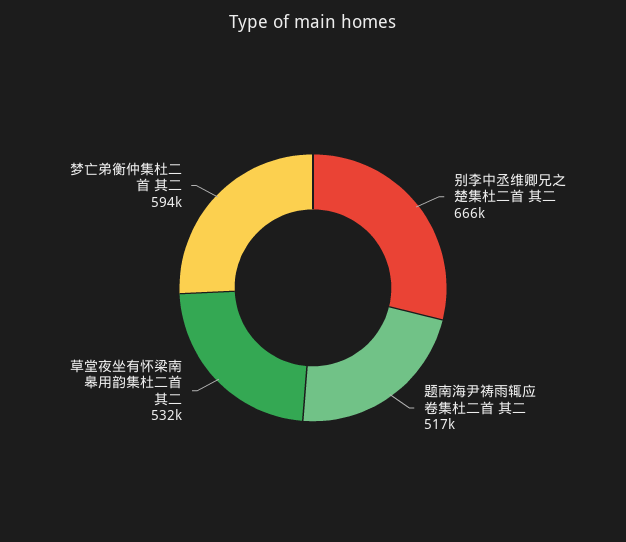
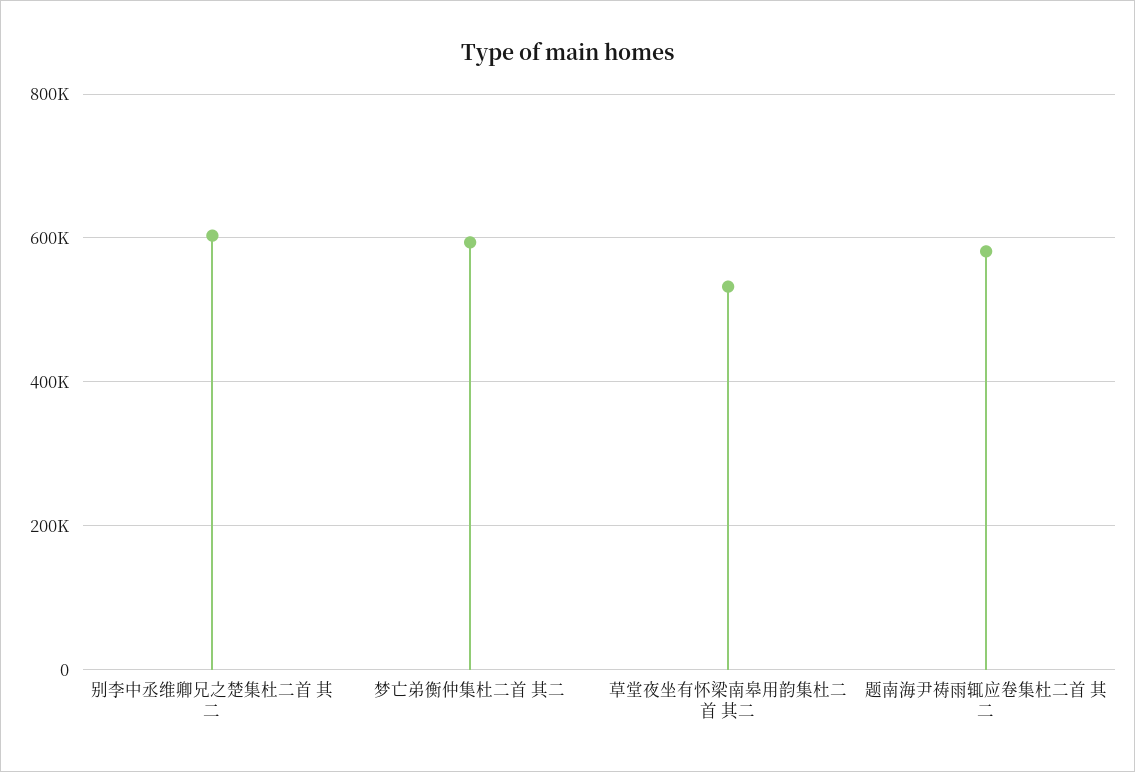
  {
-   "别李中丞维卿兄之楚集杜二首 其二": 666000,
+   "别李中丞维卿兄之楚集杜二首 其二": 600000,
-   "题南海尹祷雨辄应卷集杜二首 其二": 517000,
+   "题南海尹祷雨辄应卷集杜二首 其二": 580000,
    "草堂夜坐有怀梁南皋用韵集杜二首 其二": 532000,
    "梦亡弟衡仲集杜二首 其二": 594000
  }

